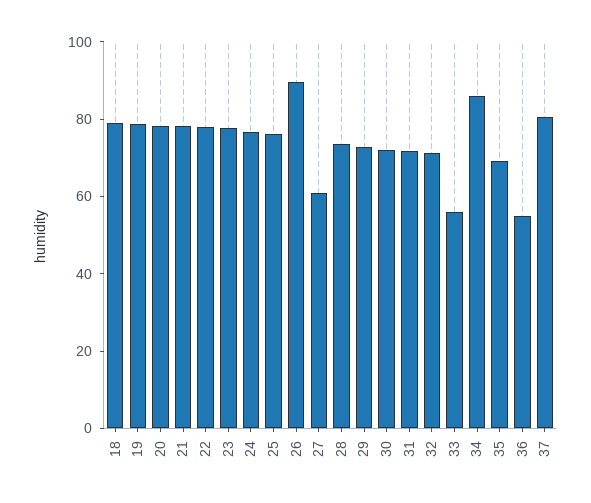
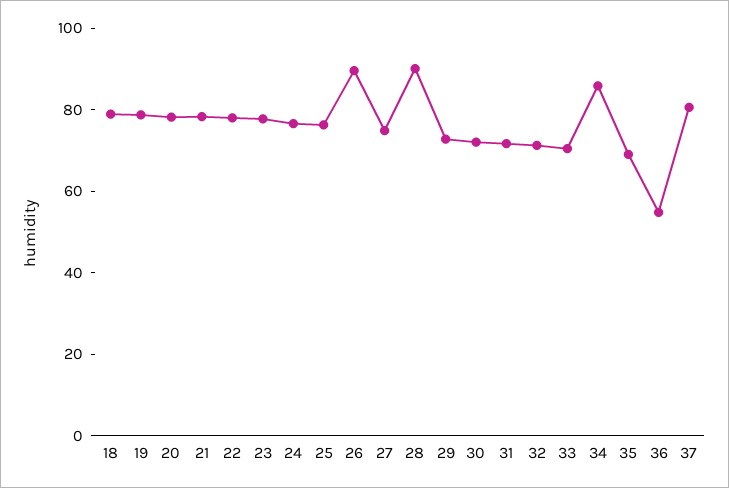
  {
    "18": 80,
    "19": 80,
    "20": 80,
    "21": 80,
    "22": 80,
    "23": 80,
    "24": 75,
    "25": 75,
    "26": 90,
-   "27": 60,
+   "27": 75,
-   "28": 75,
+   "28": 90,
    "29": 75,
    "30": 70,
    "31": 70,
    "32": 70,
-   "33": 55,
+   "33": 70,
    "34": 85,
    "35": 70,
    "36": 55,
    "37": 80
  }

